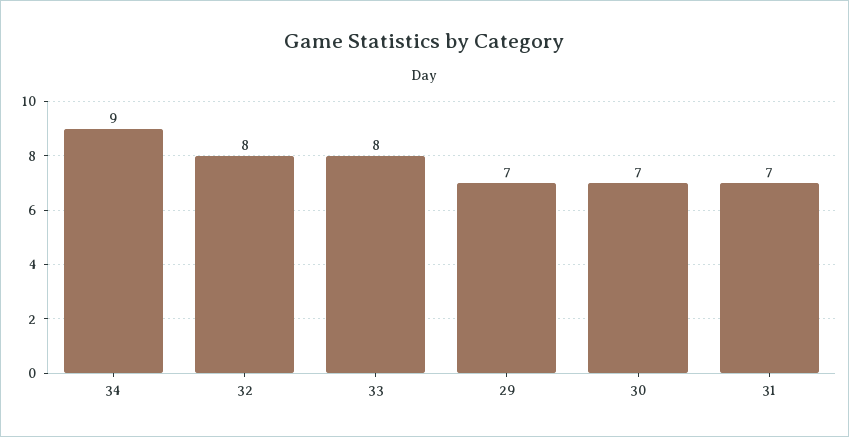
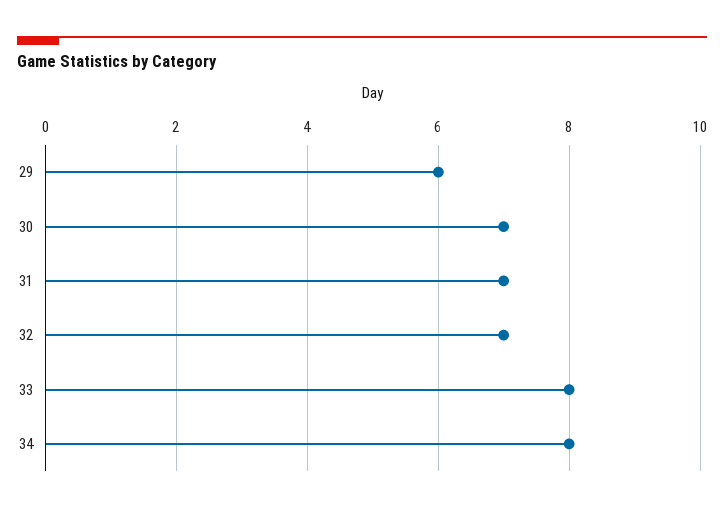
  {
-   "34": 9,
+   "34": 8,
-   "32": 8,
+   "32": 7,
    "33": 8,
-   "29": 7,
+   "29": 6,
    "30": 7,
    "31": 7
  }

